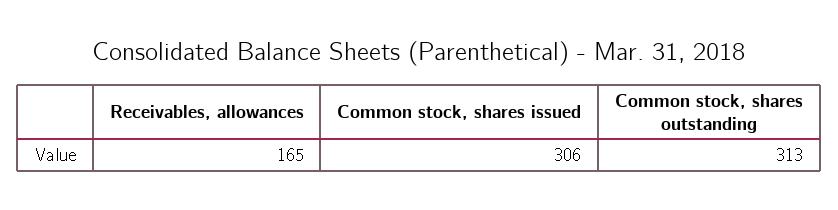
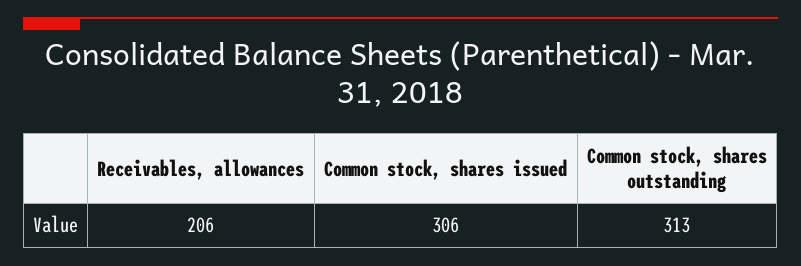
  {
-   "Receivables, allowances": 165,
+   "Receivables, allowances": 206,
    "Common stock, shares issued": 306,
    "Common stock, shares outstanding": 313
  }

